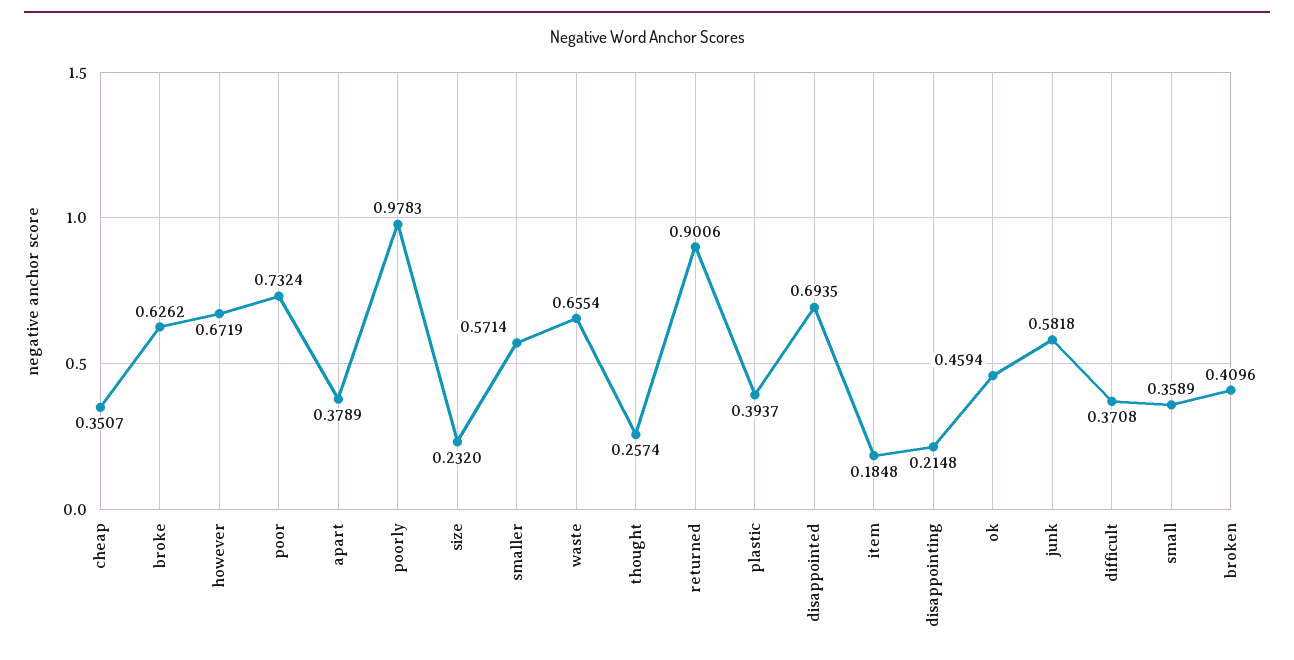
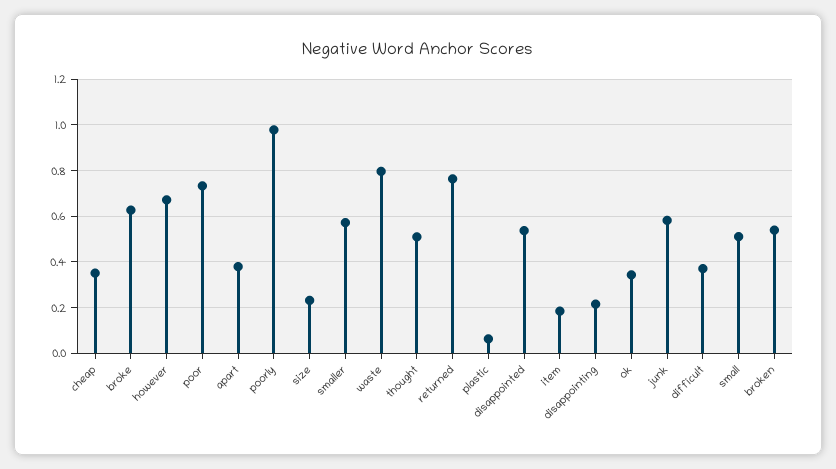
  {
    "cheap": 0.3507,
    "broke": 0.6262,
    "however": 0.6719,
    "poor": 0.7324,
    "apart": 0.3789,
    "poorly": 0.9783,
    "size": 0.232,
    "smaller": 0.5714,
-   "waste": 0.6554,
+   "waste": 0.8,
-   "thought": 0.2574,
+   "thought": 0.5,
-   "returned": 0.9006,
+   "returned": 0.75,
-   "plastic": 0.3937,
+   "plastic": 0.05,
-   "disappointed": 0.6935,
+   "disappointed": 0.55,
    "item": 0.1848,
    "disappointing": 0.2148,
-   "ok": 0.4594,
+   "ok": 0.35,
    "junk": 0.5818,
    "difficult": 0.3708,
-   "small": 0.3589,
+   "small": 0.5,
-   "broken": 0.4096
+   "broken": 0.55
  }

